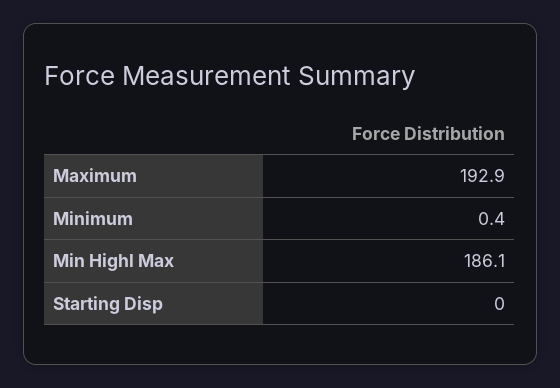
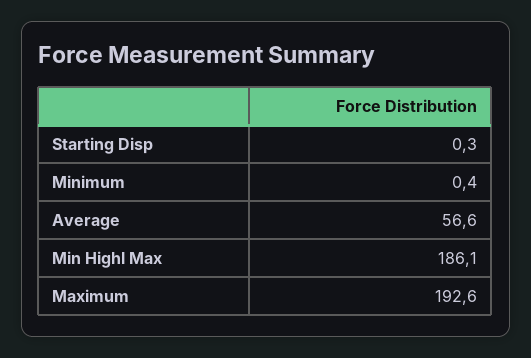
  {
-   "Maximum": 192.9,
+   "Maximum": 192.6,
    "Minimum": 0.4,
    "Min Highl Max": 186.1,
-   "Starting Disp": 0
+   "Starting Disp": 0.3,
+   "Average": 56.6
  }

